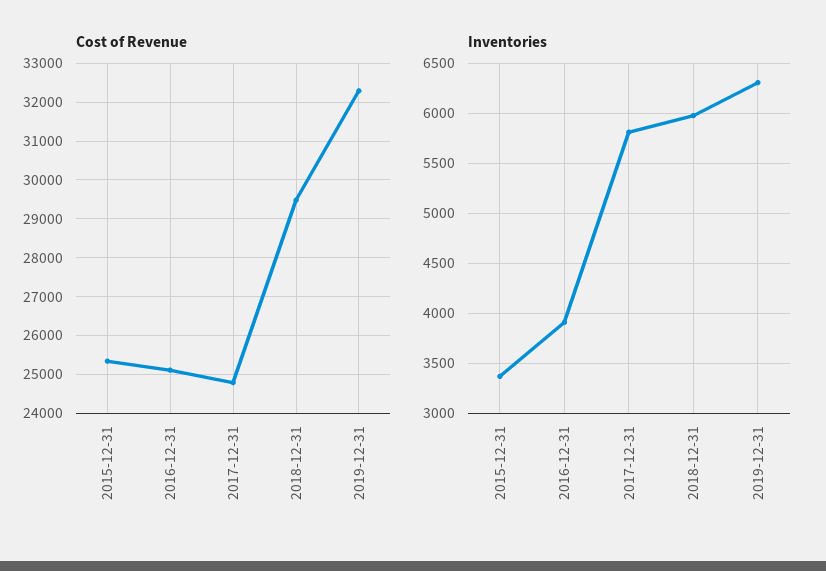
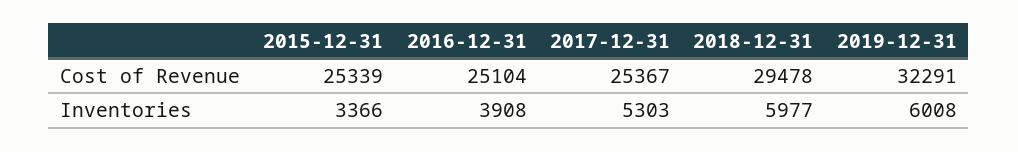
  {
    "Cost of Revenue": {
      "2015-12-31": 25339,
      "2016-12-31": 25104,
-     "2017-12-31": 24800,
+     "2017-12-31": 25367,
      "2018-12-31": 29478,
      "2019-12-31": 32291
    },
    "Inventories": {
      "2015-12-31": 3366,
      "2016-12-31": 3908,
-     "2017-12-31": 5800,
+     "2017-12-31": 5303,
      "2018-12-31": 5977,
-     "2019-12-31": 6300
+     "2019-12-31": 6008
    }
  }

